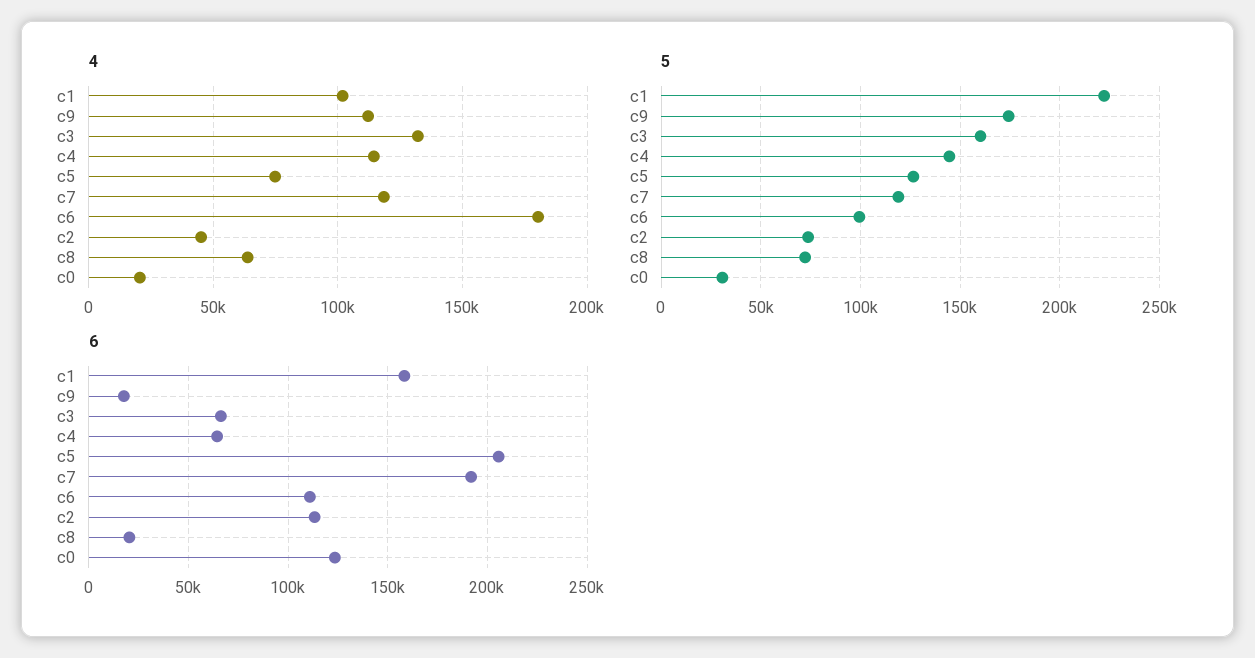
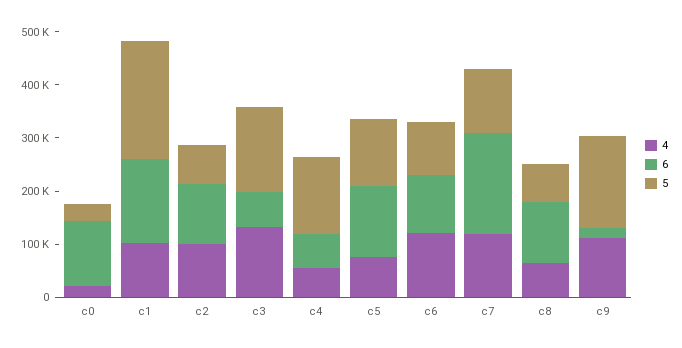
  {
    "4": {
      "c1": 100000,
      "c9": 110000,
      "c3": 130000,
-     "c4": 115000,
+     "c4": 60000,
      "c5": 75000,
      "c7": 120000,
-     "c6": 180000,
+     "c6": 120000,
-     "c2": 45000,
+     "c2": 100000,
      "c8": 65000,
      "c0": 20000
    },
    "5": {
      "c1": 220000,
      "c9": 175000,
      "c3": 160000,
      "c4": 145000,
      "c5": 125000,
      "c7": 120000,
      "c6": 100000,
      "c2": 75000,
      "c8": 70000,
      "c0": 30000
    },
    "6": {
      "c1": 160000,
      "c9": 20000,
      "c3": 65000,
      "c4": 65000,
-     "c5": 205000,
+     "c5": 140000,
      "c7": 190000,
      "c6": 110000,
      "c2": 115000,
-     "c8": 20000,
+     "c8": 120000,
      "c0": 125000
    }
  }

